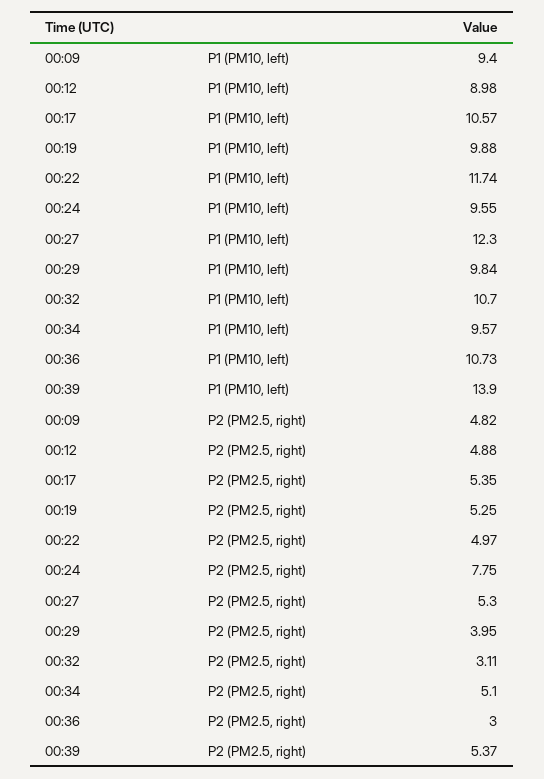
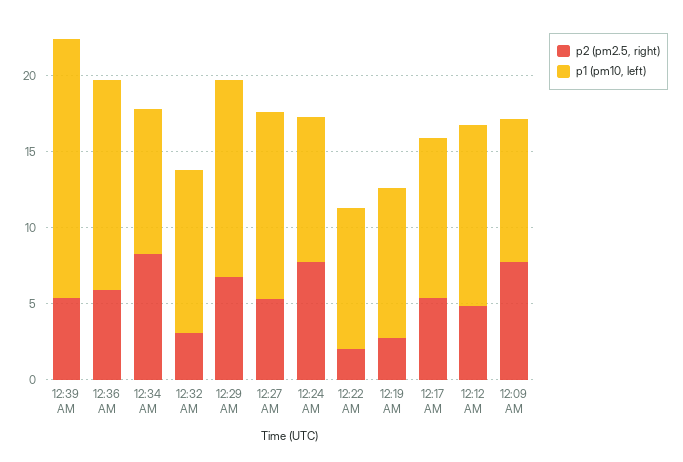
  {
    "P1 (PM10, left)": {
      "00:09": 9.4,
-     "00:12": 8.98,
+     "00:12": 12,
      "00:17": 10.57,
      "00:19": 9.88,
-     "00:22": 11.74,
+     "00:22": 9,
      "00:24": 9.55,
      "00:27": 12.3,
-     "00:29": 9.84,
+     "00:29": 13,
      "00:32": 10.7,
      "00:34": 9.57,
-     "00:36": 10.73,
+     "00:36": 14,
-     "00:39": 13.9
+     "00:39": 17
    },
    "P2 (PM2.5, right)": {
-     "00:09": 4.82,
+     "00:09": 8,
      "00:12": 4.88,
      "00:17": 5.35,
-     "00:19": 5.25,
+     "00:19": 3,
-     "00:22": 4.97,
+     "00:22": 2,
      "00:24": 7.75,
      "00:27": 5.3,
-     "00:29": 3.95,
+     "00:29": 7,
      "00:32": 3.11,
-     "00:34": 5.1,
+     "00:34": 8,
-     "00:36": 3,
+     "00:36": 6,
      "00:39": 5.37
    }
  }

